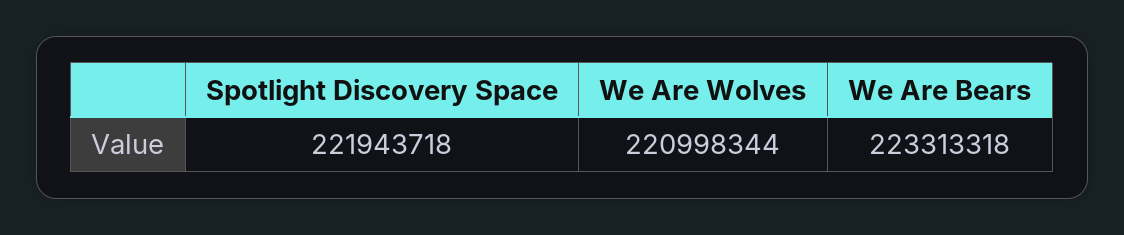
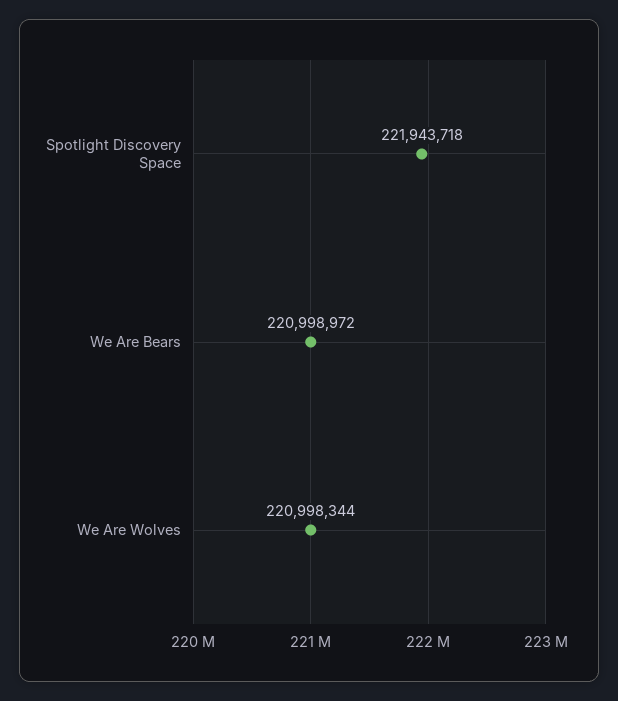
  {
    "Spotlight Discovery Space": 221943718,
    "We Are Wolves": 220998344,
-   "We Are Bears": 223313318
+   "We Are Bears": 220998972
  }

